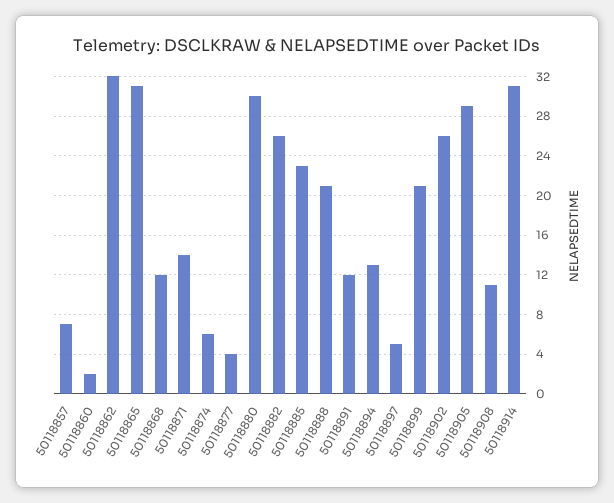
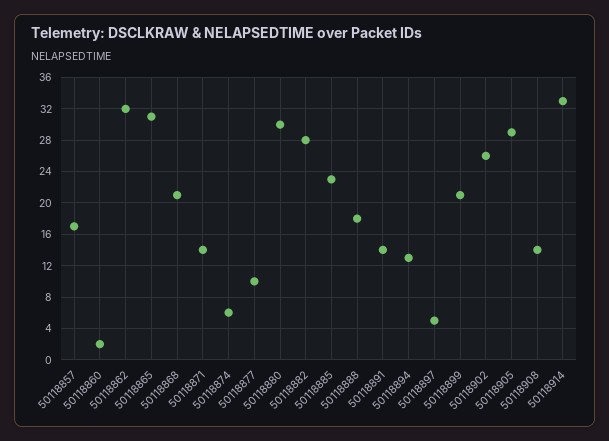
  {
-   "50118857": 7,
+   "50118857": 17,
    "50118860": 2,
    "50118862": 32,
    "50118865": 31,
-   "50118868": 12,
+   "50118868": 21,
    "50118871": 14,
    "50118874": 6,
-   "50118877": 4,
+   "50118877": 10,
    "50118880": 30,
-   "50118882": 26,
+   "50118882": 28,
    "50118885": 23,
-   "50118888": 21,
+   "50118888": 18,
-   "50118891": 12,
+   "50118891": 14,
    "50118894": 13,
    "50118897": 5,
    "50118899": 21,
    "50118902": 26,
    "50118905": 29,
-   "50118908": 11,
+   "50118908": 14,
-   "50118914": 31
+   "50118914": 33
  }

